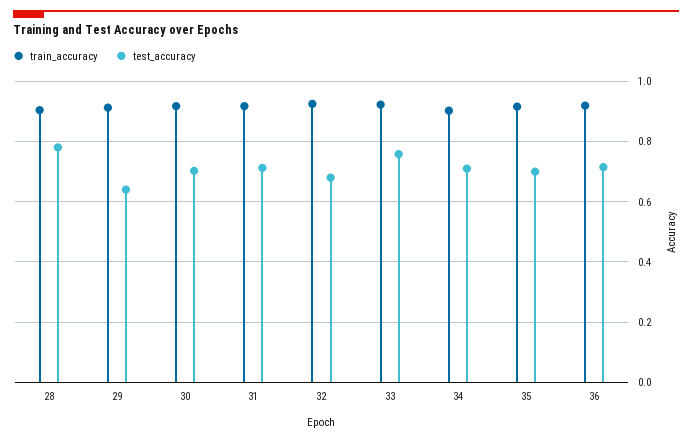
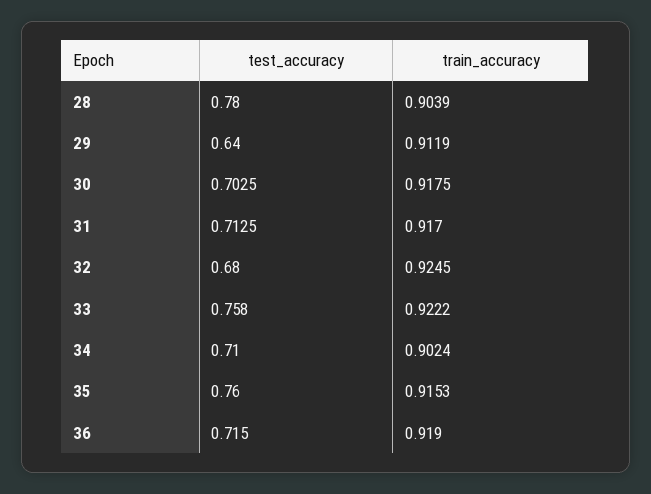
  {
    "train_accuracy": {
      "28": 0.9039,
      "29": 0.9119,
      "30": 0.9175,
      "31": 0.917,
      "32": 0.9245,
      "33": 0.9222,
      "34": 0.9024,
      "35": 0.9153,
      "36": 0.919
    },
    "test_accuracy": {
      "28": 0.78,
      "29": 0.64,
      "30": 0.7025,
      "31": 0.7125,
      "32": 0.68,
      "33": 0.758,
      "34": 0.71,
-     "35": 0.7,
+     "35": 0.76,
      "36": 0.715
    }
  }

